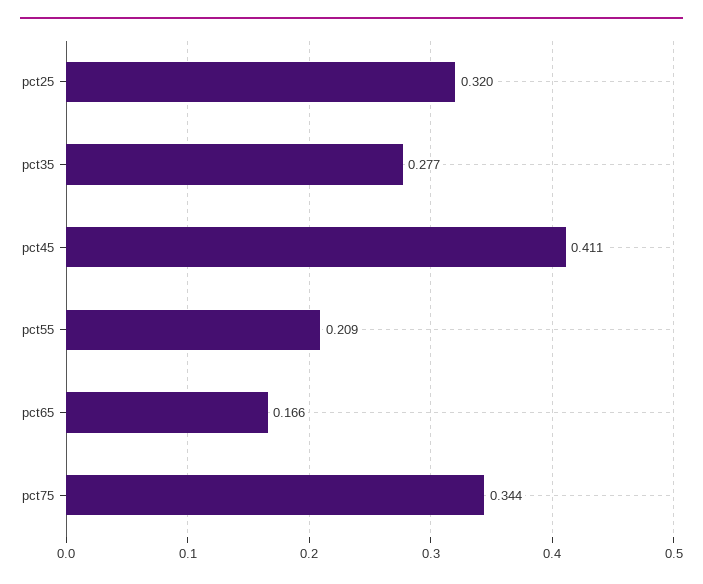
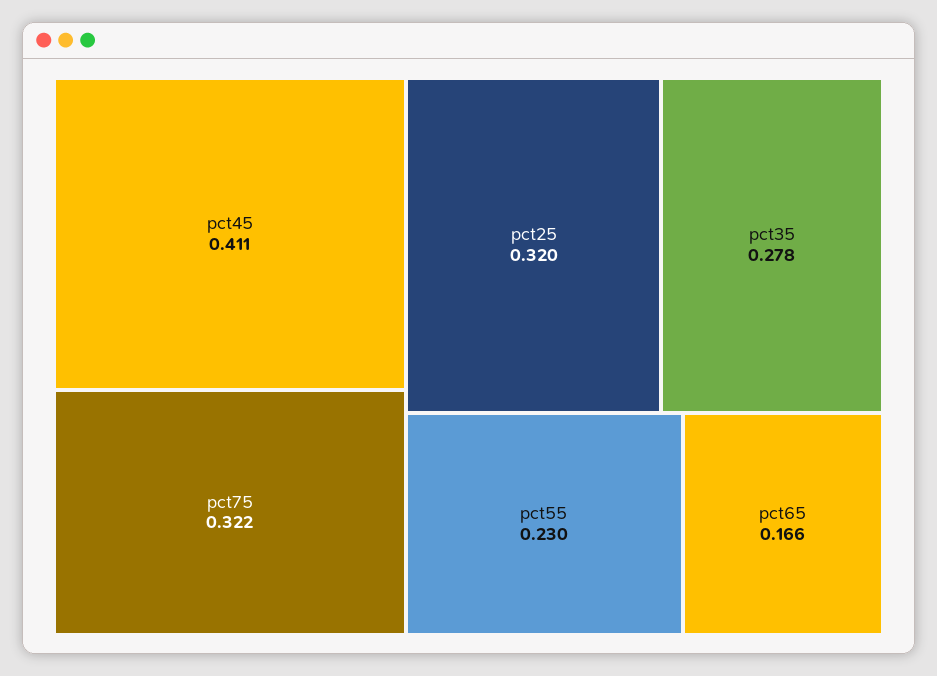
  {
    "pct25": 0.32,
-   "pct35": 0.277,
+   "pct35": 0.278,
    "pct45": 0.411,
-   "pct55": 0.209,
+   "pct55": 0.23,
    "pct65": 0.166,
-   "pct75": 0.344
+   "pct75": 0.322
  }

